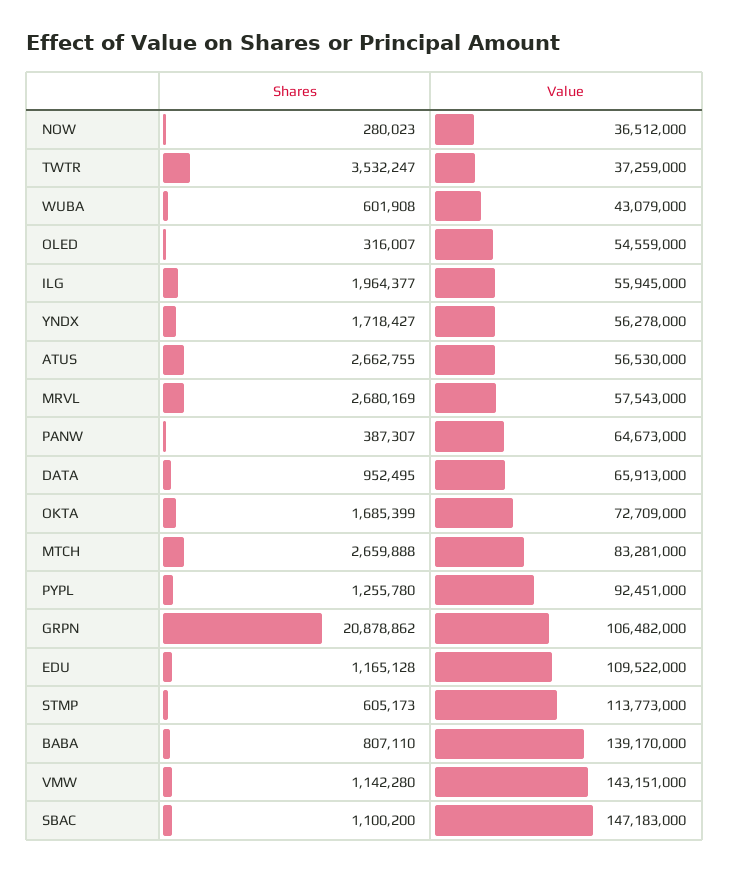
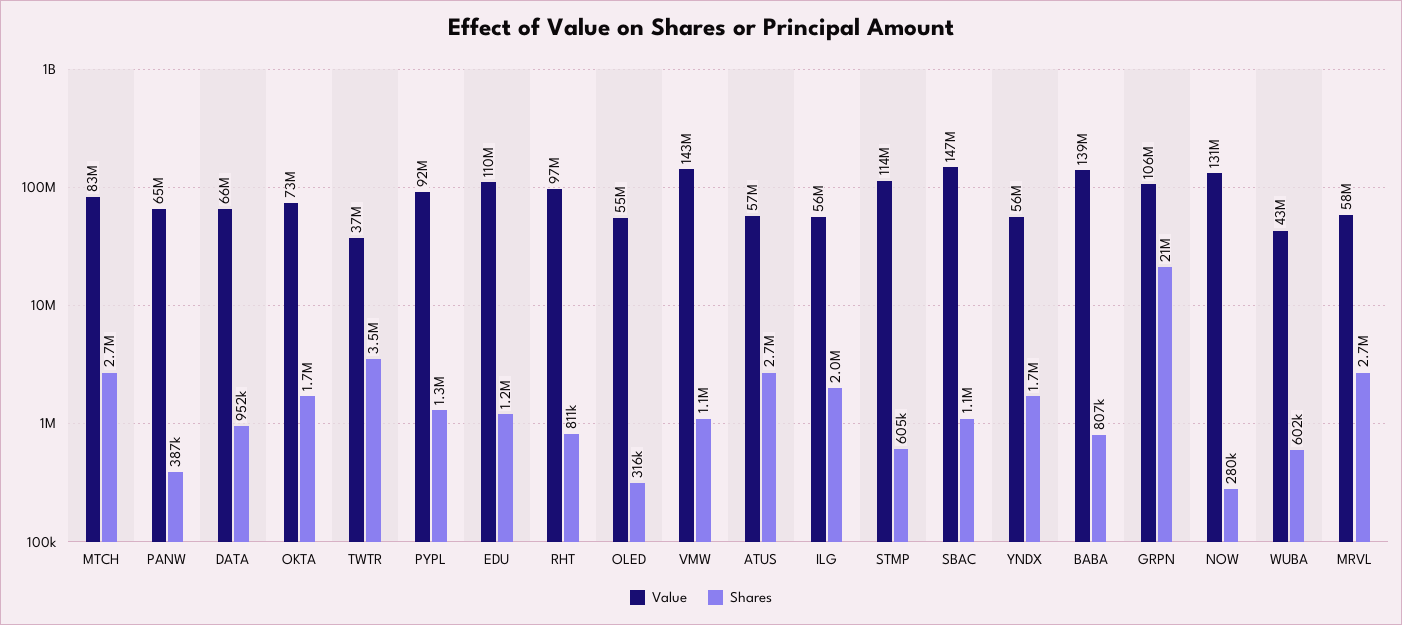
  {
    "Shares": {
      "NOW": 280023,
      "TWTR": 3532247,
      "WUBA": 601908,
      "OLED": 316007,
      "ILG": 1964377,
      "YNDX": 1718427,
      "ATUS": 2662755,
      "MRVL": 2680169,
      "PANW": 387307,
      "DATA": 952495,
      "OKTA": 1685399,
      "MTCH": 2659888,
      "PYPL": 1255780,
      "GRPN": 20878862,
      "EDU": 1165128,
      "STMP": 605173,
      "BABA": 807110,
      "VMW": 1142280,
-     "SBAC": 1100200
+     "SBAC": 1100200,
+     "RHT": 811000
    },
    "Value": {
-     "NOW": 36512000,
+     "NOW": 131000000,
      "TWTR": 37259000,
      "WUBA": 43079000,
      "OLED": 54559000,
      "ILG": 55945000,
      "YNDX": 56278000,
      "ATUS": 56530000,
      "MRVL": 57543000,
      "PANW": 64673000,
      "DATA": 65913000,
      "OKTA": 72709000,
      "MTCH": 83281000,
      "PYPL": 92451000,
      "GRPN": 106482000,
      "EDU": 109522000,
      "STMP": 113773000,
      "BABA": 139170000,
      "VMW": 143151000,
-     "SBAC": 147183000
+     "SBAC": 147183000,
+     "RHT": 97000000
    }
  }

